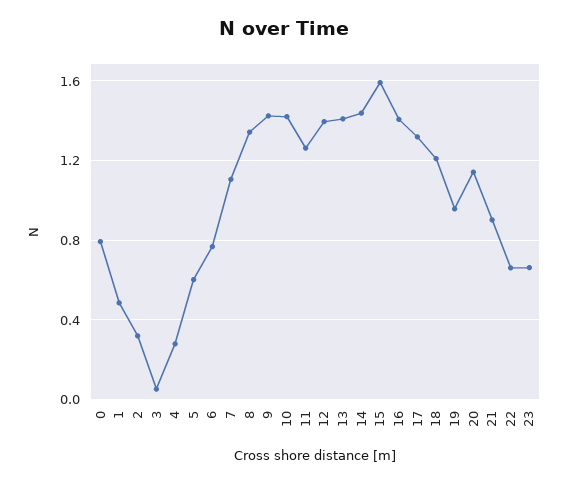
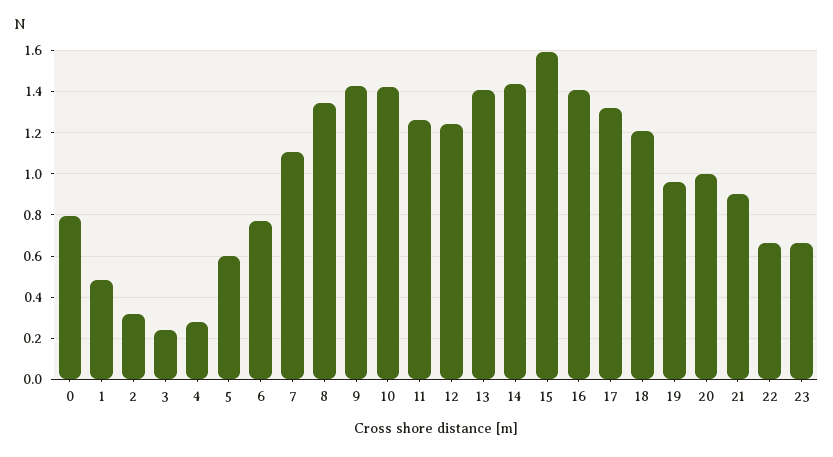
  {
    "0": 0.8,
    "1": 0.5,
    "2": 0.3,
-   "3": 0.05,
+   "3": 0.25,
    "4": 0.3,
    "5": 0.6,
    "6": 0.75,
    "7": 1.1,
    "8": 1.35,
    "9": 1.45,
    "10": 1.4,
    "11": 1.25,
-   "12": 1.4,
+   "12": 1.25,
    "13": 1.4,
    "14": 1.45,
    "15": 1.6,
    "16": 1.4,
    "17": 1.3,
    "18": 1.2,
    "19": 0.95,
-   "20": 1.15,
+   "20": 1,
    "21": 0.9,
    "22": 0.65,
    "23": 0.65
  }

